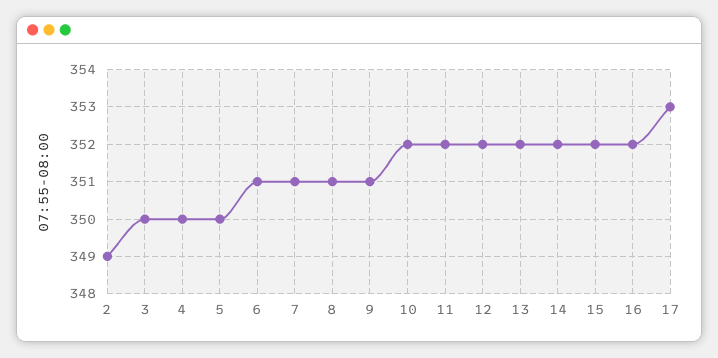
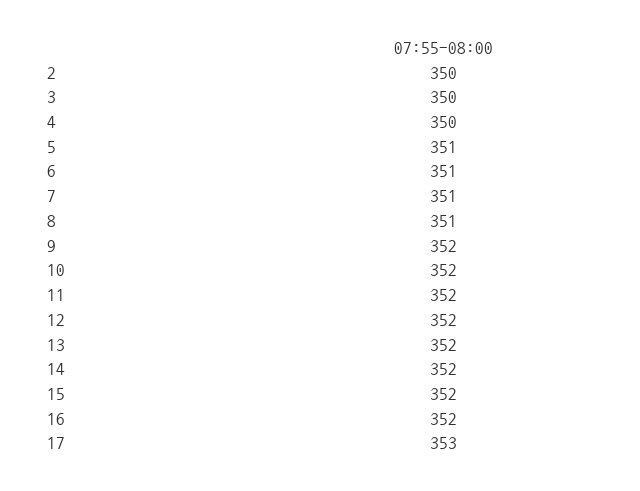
  {
-   "2": 349,
+   "2": 350,
    "3": 350,
    "4": 350,
-   "5": 350,
+   "5": 351,
    "6": 351,
    "7": 351,
    "8": 351,
-   "9": 351,
+   "9": 352,
    "10": 352,
    "11": 352,
    "12": 352,
    "13": 352,
    "14": 352,
    "15": 352,
    "16": 352,
    "17": 353
  }

